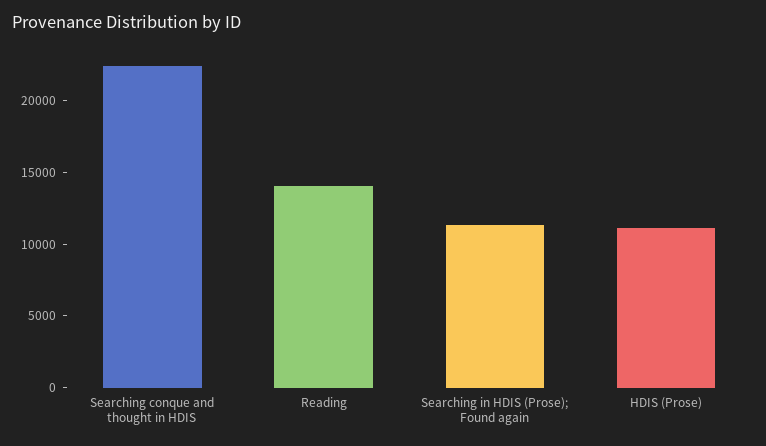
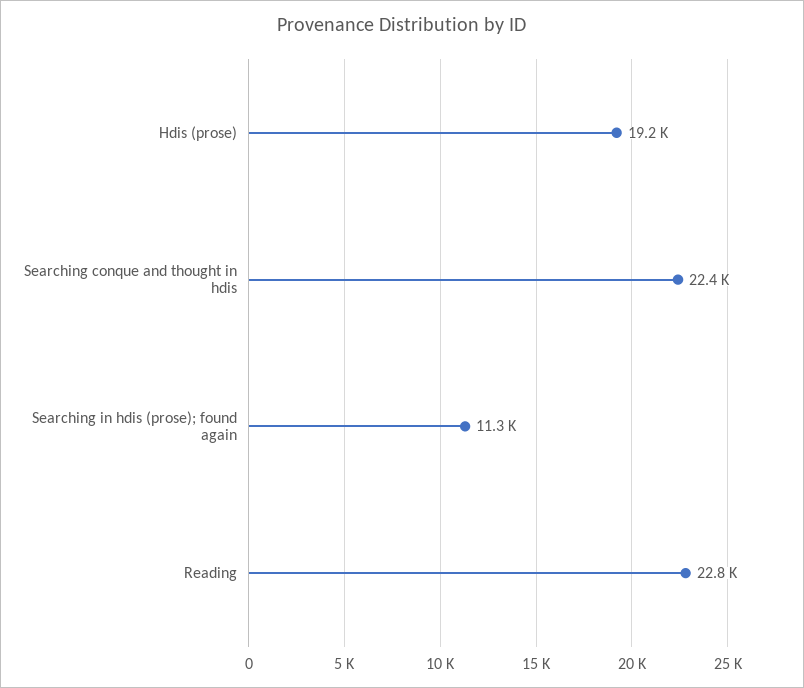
  {
    "Searching conque and thought in HDIS": 22400,
-   "Reading": 14000,
+   "Reading": 22800,
    "Searching in HDIS (Prose); Found again": 11300,
-   "HDIS (Prose)": 11000
+   "HDIS (Prose)": 19200
  }

